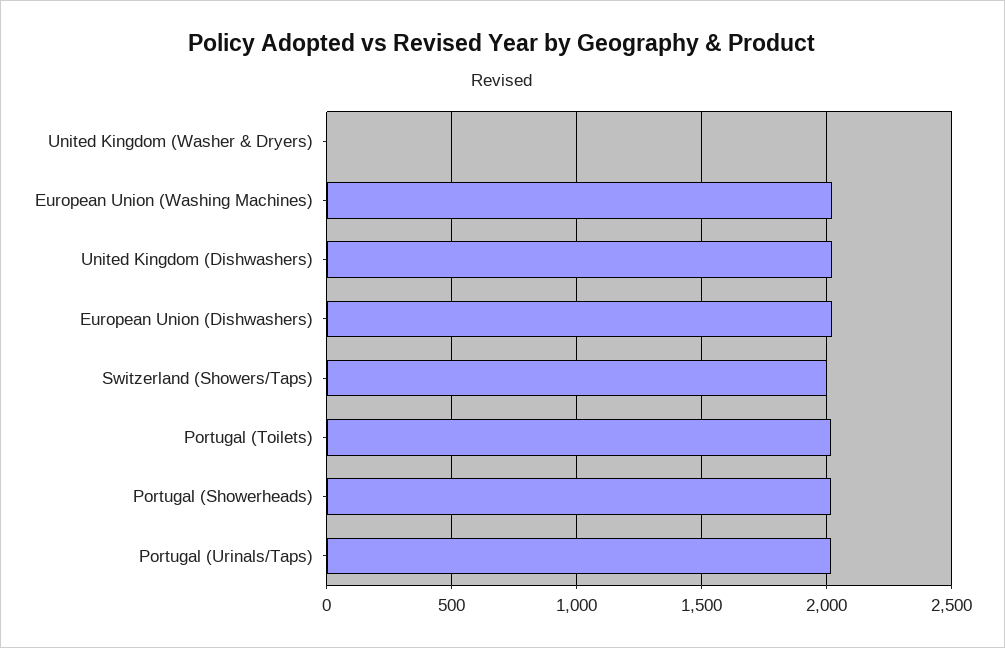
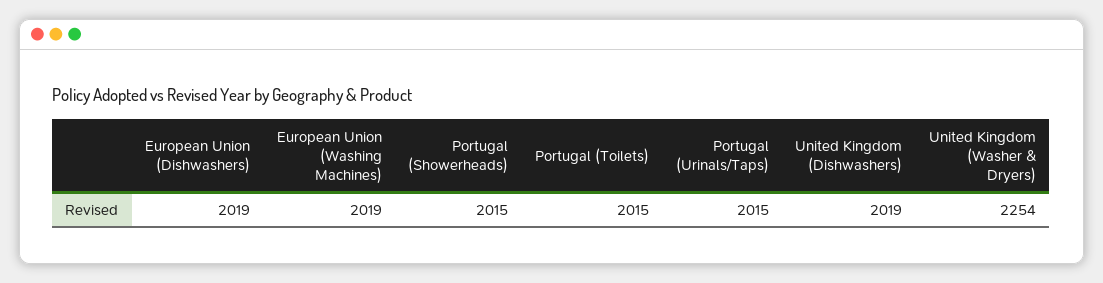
  {
-   "United Kingdom (Washer & Dryers)": 0,
+   "United Kingdom (Washer & Dryers)": 2254,
    "European Union (Washing Machines)": 2019,
    "United Kingdom (Dishwashers)": 2019,
    "European Union (Dishwashers)": 2019,
-   "Switzerland (Showers/Taps)": 2000,
    "Portugal (Toilets)": 2015,
    "Portugal (Showerheads)": 2015,
    "Portugal (Urinals/Taps)": 2015
  }

